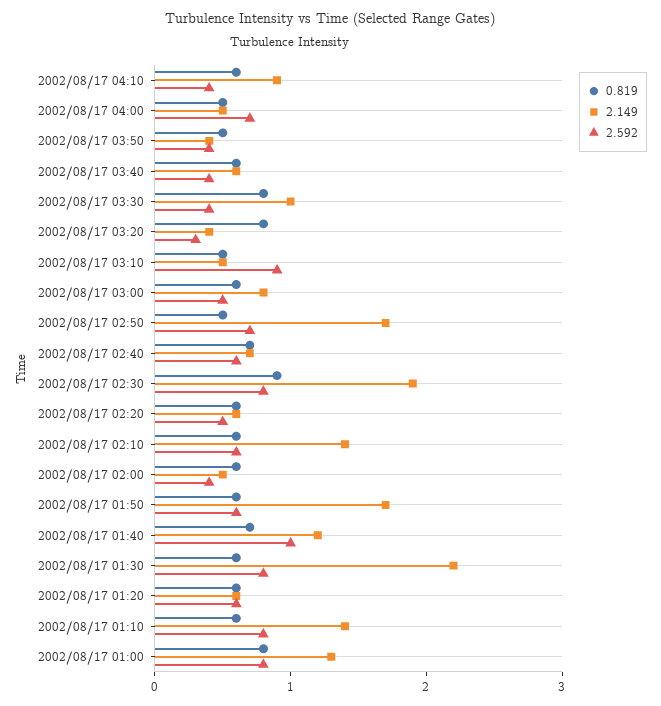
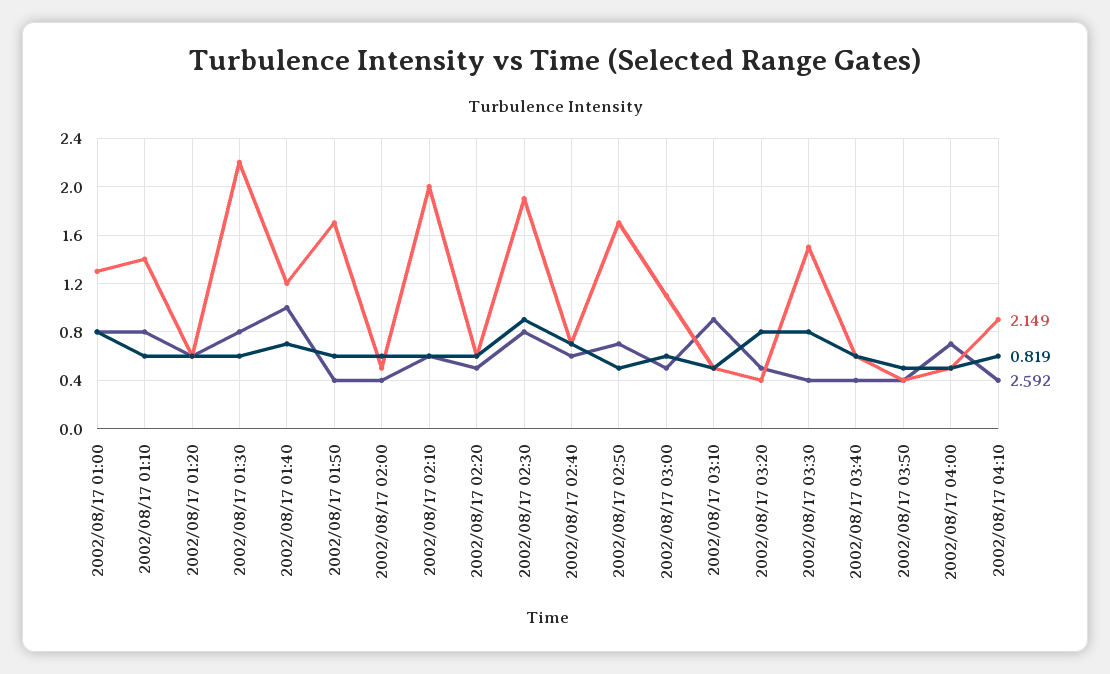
  {
    "0.819": {
      "2002/08/17 04:10": 0.6,
      "2002/08/17 04:00": 0.5,
      "2002/08/17 03:50": 0.5,
      "2002/08/17 03:40": 0.6,
      "2002/08/17 03:30": 0.8,
      "2002/08/17 03:20": 0.8,
      "2002/08/17 03:10": 0.5,
      "2002/08/17 03:00": 0.6,
      "2002/08/17 02:50": 0.5,
      "2002/08/17 02:40": 0.7,
      "2002/08/17 02:30": 0.9,
      "2002/08/17 02:20": 0.6,
      "2002/08/17 02:10": 0.6,
      "2002/08/17 02:00": 0.6,
      "2002/08/17 01:50": 0.6,
      "2002/08/17 01:40": 0.7,
      "2002/08/17 01:30": 0.6,
      "2002/08/17 01:20": 0.6,
      "2002/08/17 01:10": 0.6,
      "2002/08/17 01:00": 0.8
    },
    "2.149": {
      "2002/08/17 04:10": 0.9,
      "2002/08/17 04:00": 0.5,
      "2002/08/17 03:50": 0.4,
      "2002/08/17 03:40": 0.6,
-     "2002/08/17 03:30": 1,
+     "2002/08/17 03:30": 1.5,
      "2002/08/17 03:20": 0.4,
      "2002/08/17 03:10": 0.5,
-     "2002/08/17 03:00": 0.8,
+     "2002/08/17 03:00": 1.1,
      "2002/08/17 02:50": 1.7,
      "2002/08/17 02:40": 0.7,
      "2002/08/17 02:30": 1.9,
      "2002/08/17 02:20": 0.6,
-     "2002/08/17 02:10": 1.4,
+     "2002/08/17 02:10": 2,
      "2002/08/17 02:00": 0.5,
      "2002/08/17 01:50": 1.7,
      "2002/08/17 01:40": 1.2,
      "2002/08/17 01:30": 2.2,
      "2002/08/17 01:20": 0.6,
      "2002/08/17 01:10": 1.4,
      "2002/08/17 01:00": 1.3
    },
    "2.592": {
      "2002/08/17 04:10": 0.4,
      "2002/08/17 04:00": 0.7,
      "2002/08/17 03:50": 0.4,
      "2002/08/17 03:40": 0.4,
      "2002/08/17 03:30": 0.4,
-     "2002/08/17 03:20": 0.3,
+     "2002/08/17 03:20": 0.5,
      "2002/08/17 03:10": 0.9,
      "2002/08/17 03:00": 0.5,
      "2002/08/17 02:50": 0.7,
      "2002/08/17 02:40": 0.6,
      "2002/08/17 02:30": 0.8,
      "2002/08/17 02:20": 0.5,
      "2002/08/17 02:10": 0.6,
      "2002/08/17 02:00": 0.4,
-     "2002/08/17 01:50": 0.6,
+     "2002/08/17 01:50": 0.4,
      "2002/08/17 01:40": 1,
      "2002/08/17 01:30": 0.8,
      "2002/08/17 01:20": 0.6,
      "2002/08/17 01:10": 0.8,
      "2002/08/17 01:00": 0.8
    }
  }

